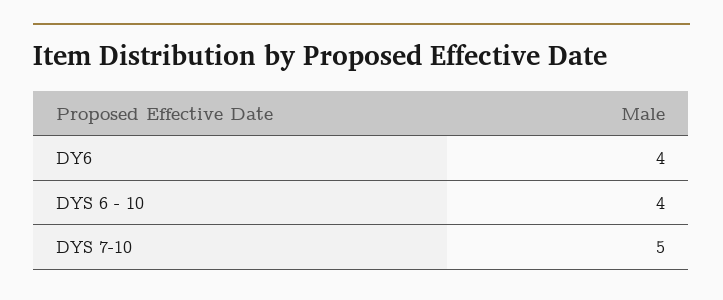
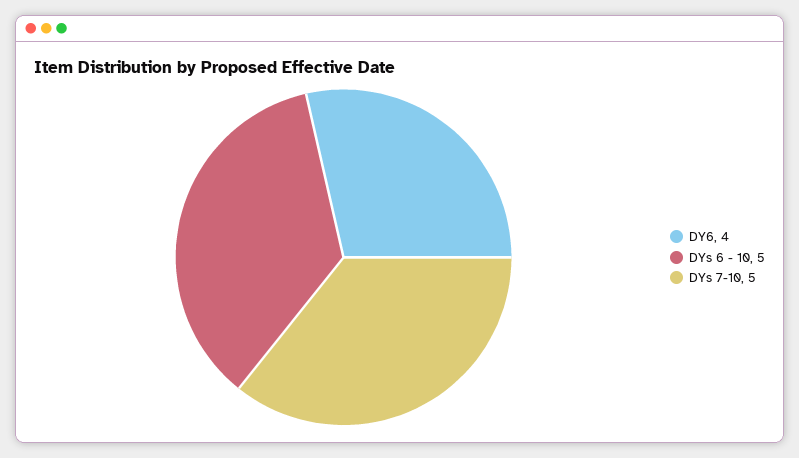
  {
    "DY6": 4,
-   "DYS 6 - 10": 4,
+   "DYS 6 - 10": 5,
    "DYS 7-10": 5
  }

